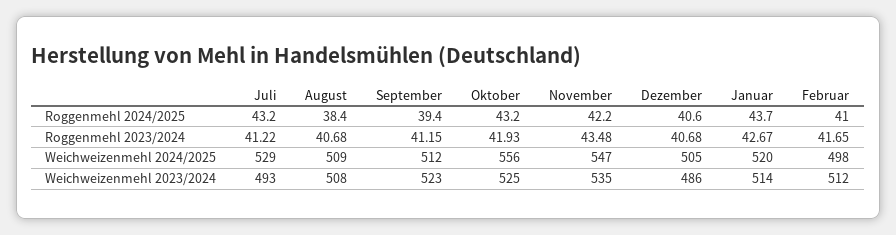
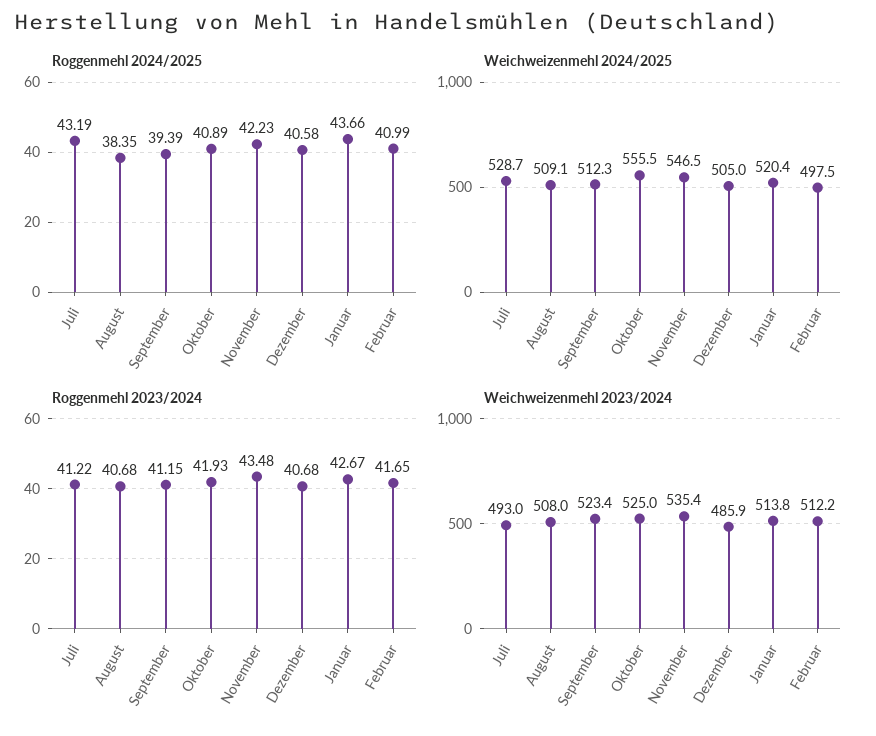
  {
    "Roggenmehl 2024/2025": {
      "Juli": 43.19,
      "August": 38.35,
      "September": 39.39,
-     "Oktober": 43.2,
+     "Oktober": 40.89,
      "November": 42.23,
      "Dezember": 40.58,
      "Januar": 43.66,
      "Februar": 40.99
    },
    "Roggenmehl 2023/2024": {
      "Juli": 41.22,
      "August": 40.68,
      "September": 41.15,
      "Oktober": 41.93,
      "November": 43.48,
      "Dezember": 40.68,
      "Januar": 42.67,
      "Februar": 41.65
    },
    "Weichweizenmehl 2024/2025": {
      "Juli": 528.7,
      "August": 509.1,
      "September": 512.3,
      "Oktober": 555.5,
      "November": 546.5,
      "Dezember": 505,
      "Januar": 520.4,
      "Februar": 497.5
    },
    "Weichweizenmehl 2023/2024": {
      "Juli": 493,
      "August": 508,
      "September": 523.4,
      "Oktober": 525,
      "November": 535.4,
      "Dezember": 485.9,
      "Januar": 513.8,
      "Februar": 512.2
    }
  }

